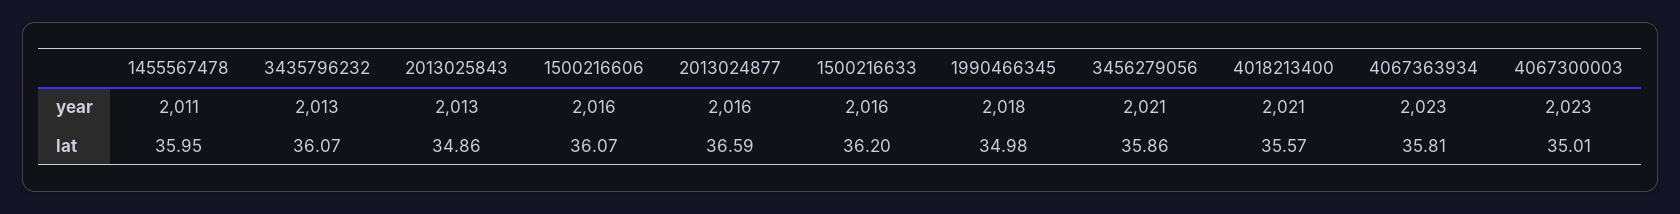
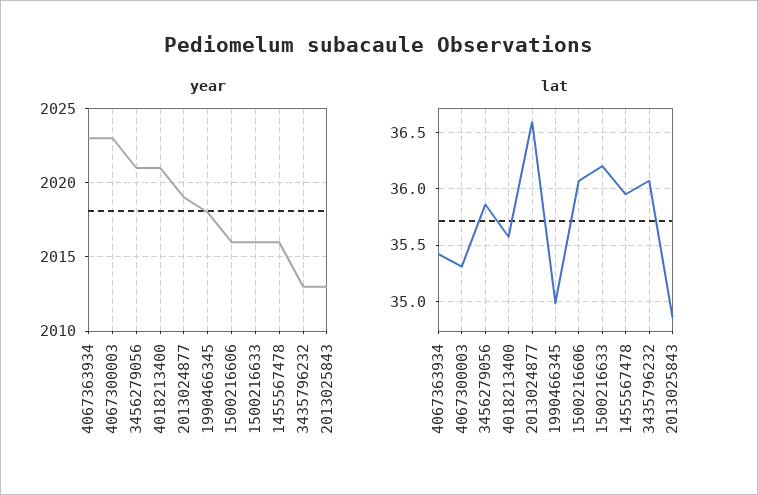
  {
    "year": {
-     "1455567478": 2011,
+     "1455567478": 2016,
      "3435796232": 2013,
      "2013025843": 2013,
      "1500216606": 2016,
-     "2013024877": 2016,
+     "2013024877": 2019,
      "1500216633": 2016,
      "1990466345": 2018,
      "3456279056": 2021,
      "4018213400": 2021,
      "4067363934": 2023,
      "4067300003": 2023
    },
    "lat": {
      "1455567478": 35.95,
      "3435796232": 36.07,
      "2013025843": 34.86,
      "1500216606": 36.07,
      "2013024877": 36.59,
      "1500216633": 36.2,
      "1990466345": 34.98,
      "3456279056": 35.86,
      "4018213400": 35.57,
-     "4067363934": 35.81,
+     "4067363934": 35.4,
-     "4067300003": 35.01
+     "4067300003": 35.3
    }
  }

